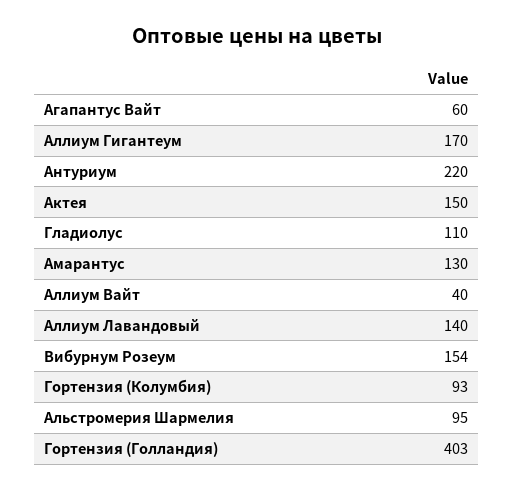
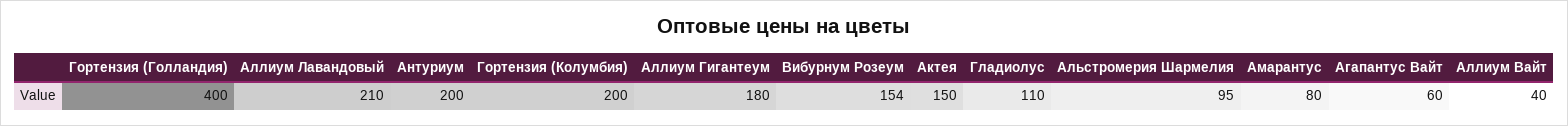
  {
    "Агапантус Вайт": 60,
-   "Аллиум Гигантеум": 170,
+   "Аллиум Гигантеум": 180,
-   "Антуриум": 220,
+   "Антуриум": 200,
    "Актея": 150,
    "Гладиолус": 110,
-   "Амарантус": 130,
+   "Амарантус": 80,
    "Аллиум Вайт": 40,
-   "Аллиум Лавандовый": 140,
+   "Аллиум Лавандовый": 210,
    "Вибурнум Розеум": 154,
-   "Гортензия (Колумбия)": 93,
+   "Гортензия (Колумбия)": 200,
    "Альстромерия Шармелия": 95,
-   "Гортензия (Голландия)": 403
+   "Гортензия (Голландия)": 400
  }

